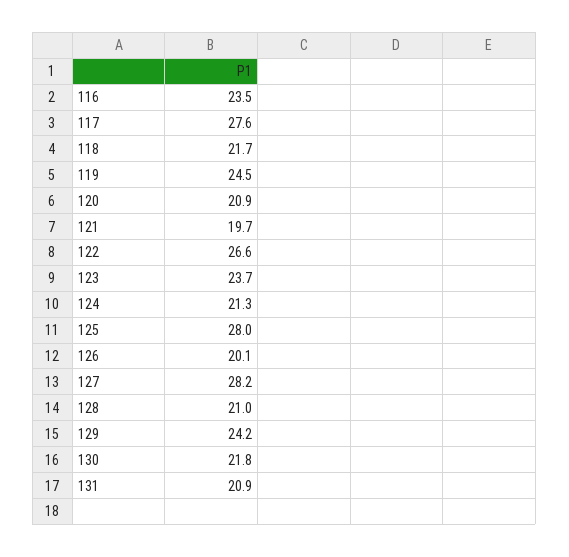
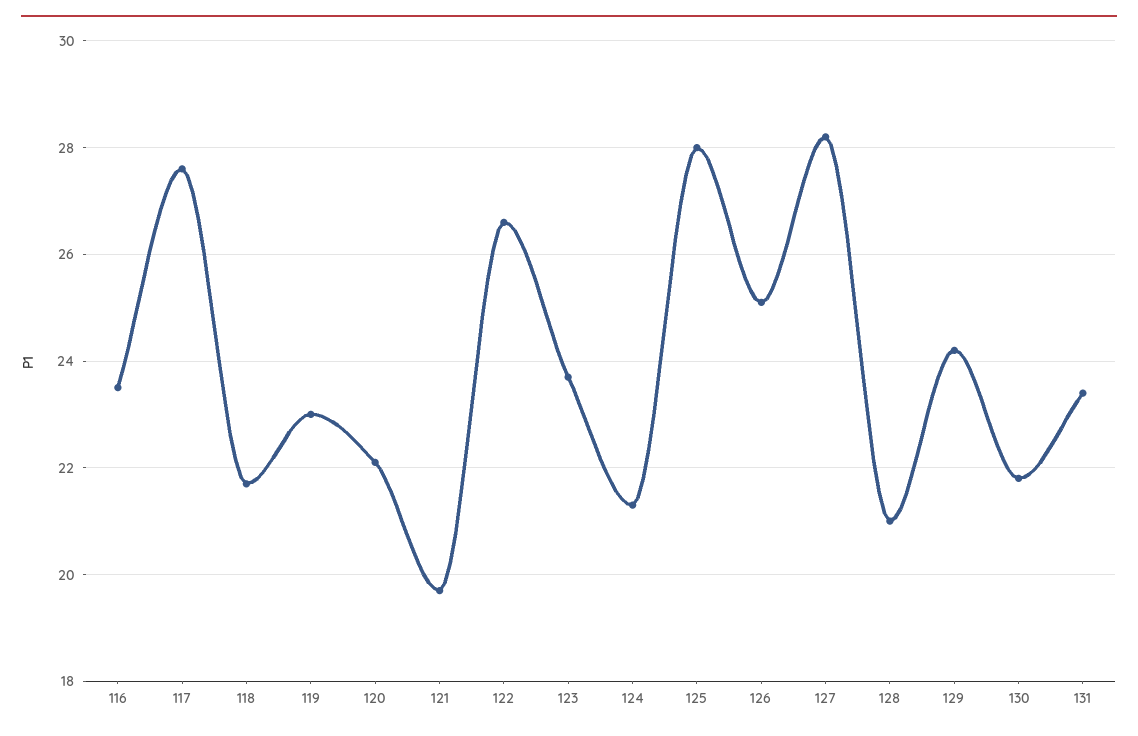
  {
    "116": 23.5,
    "117": 27.6,
    "118": 21.7,
-   "119": 24.5,
+   "119": 23,
-   "120": 20.9,
+   "120": 22,
    "121": 19.7,
    "122": 26.6,
    "123": 23.7,
    "124": 21.3,
    "125": 28,
-   "126": 20.1,
+   "126": 25,
    "127": 28.2,
    "128": 21,
    "129": 24.2,
    "130": 21.8,
-   "131": 20.9
+   "131": 23.5
  }

